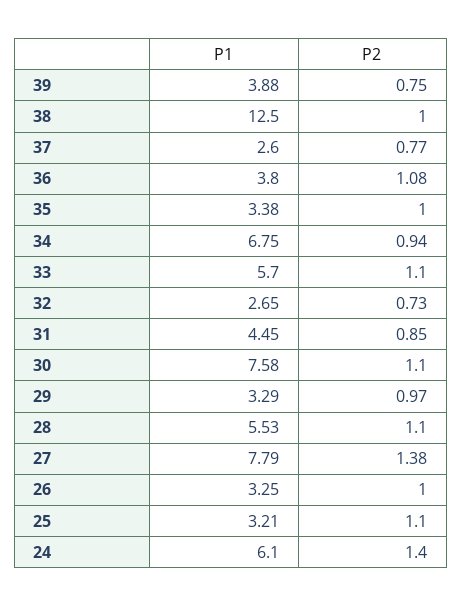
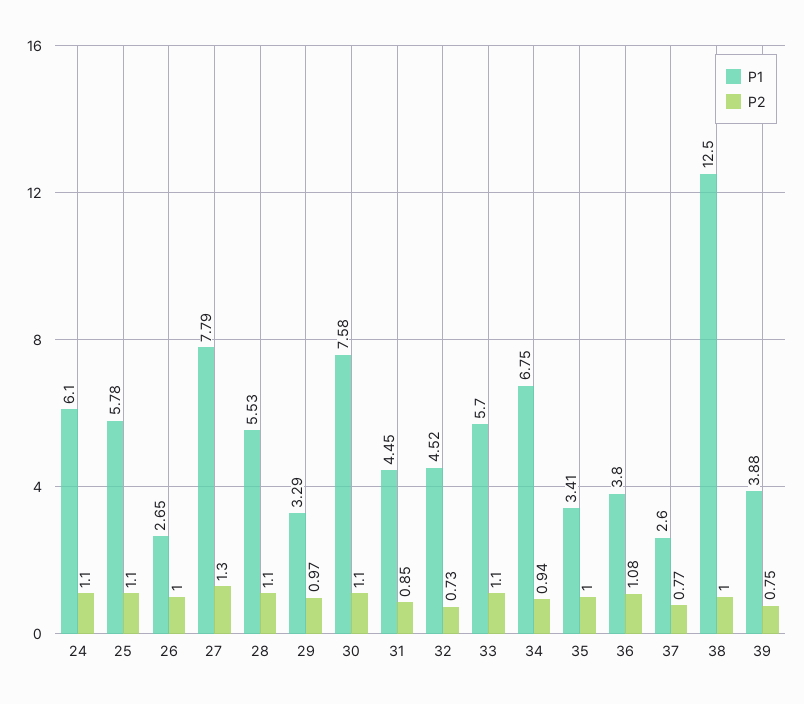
  {
    "P1": {
      "39": 3.88,
      "38": 12.5,
      "37": 2.6,
      "36": 3.8,
-     "35": 3.38,
+     "35": 3.41,
      "34": 6.75,
      "33": 5.7,
-     "32": 2.65,
+     "32": 4.52,
      "31": 4.45,
      "30": 7.58,
      "29": 3.29,
      "28": 5.53,
      "27": 7.79,
-     "26": 3.25,
+     "26": 2.65,
-     "25": 3.21,
+     "25": 5.78,
      "24": 6.1
    },
    "P2": {
      "39": 0.75,
      "38": 1,
      "37": 0.77,
      "36": 1.08,
      "35": 1,
      "34": 0.94,
      "33": 1.1,
      "32": 0.73,
      "31": 0.85,
      "30": 1.1,
      "29": 0.97,
      "28": 1.1,
-     "27": 1.38,
+     "27": 1.3,
      "26": 1,
      "25": 1.1,
-     "24": 1.4
+     "24": 1.1
    }
  }

